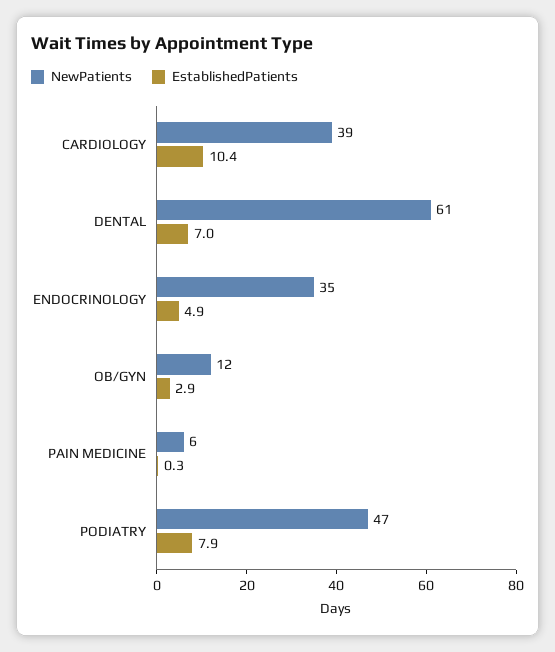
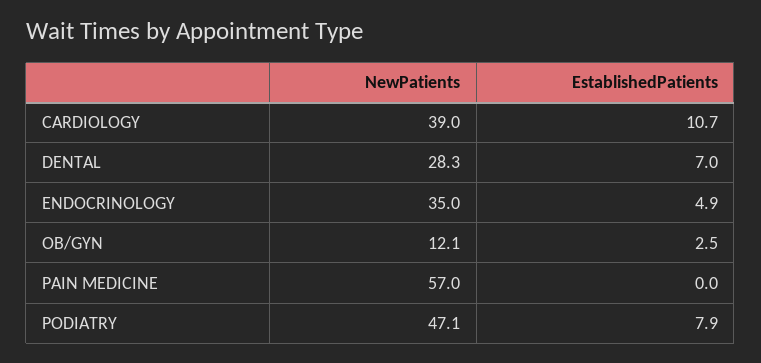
  {
    "NewPatients": {
      "CARDIOLOGY": 39,
-     "DENTAL": 61,
+     "DENTAL": 28.3,
      "ENDOCRINOLOGY": 35,
      "OB/GYN": 12.1,
-     "PAIN MEDICINE": 6,
+     "PAIN MEDICINE": 57,
      "PODIATRY": 47.1
    },
    "EstablishedPatients": {
-     "CARDIOLOGY": 10.4,
+     "CARDIOLOGY": 10.7,
      "DENTAL": 7,
      "ENDOCRINOLOGY": 4.9,
-     "OB/GYN": 2.9,
+     "OB/GYN": 2.5,
-     "PAIN MEDICINE": 0.3,
+     "PAIN MEDICINE": 0,
      "PODIATRY": 7.9
    }
  }

